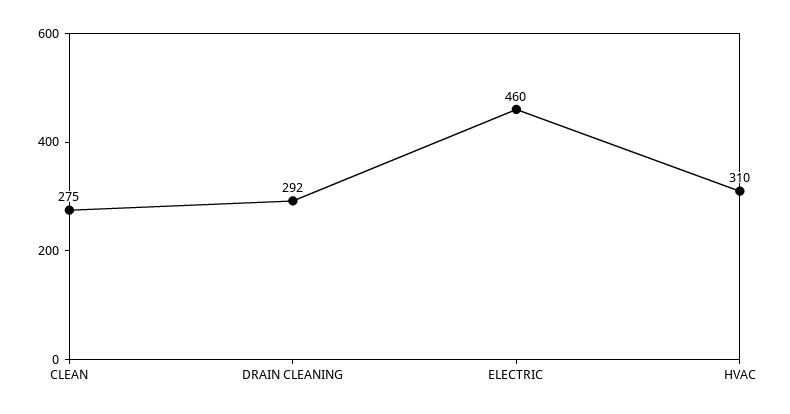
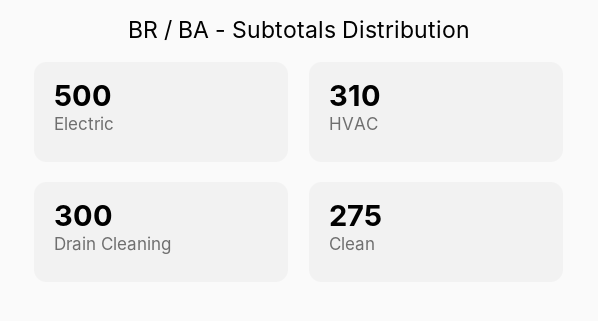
  {
    "CLEAN": 275,
-   "DRAIN CLEANING": 292,
+   "DRAIN CLEANING": 300,
-   "ELECTRIC": 460,
+   "ELECTRIC": 500,
    "HVAC": 310
  }

